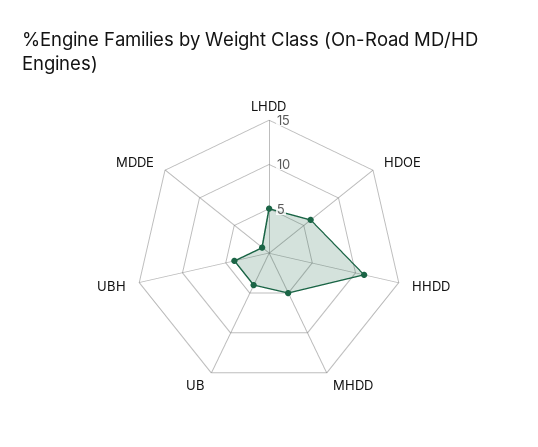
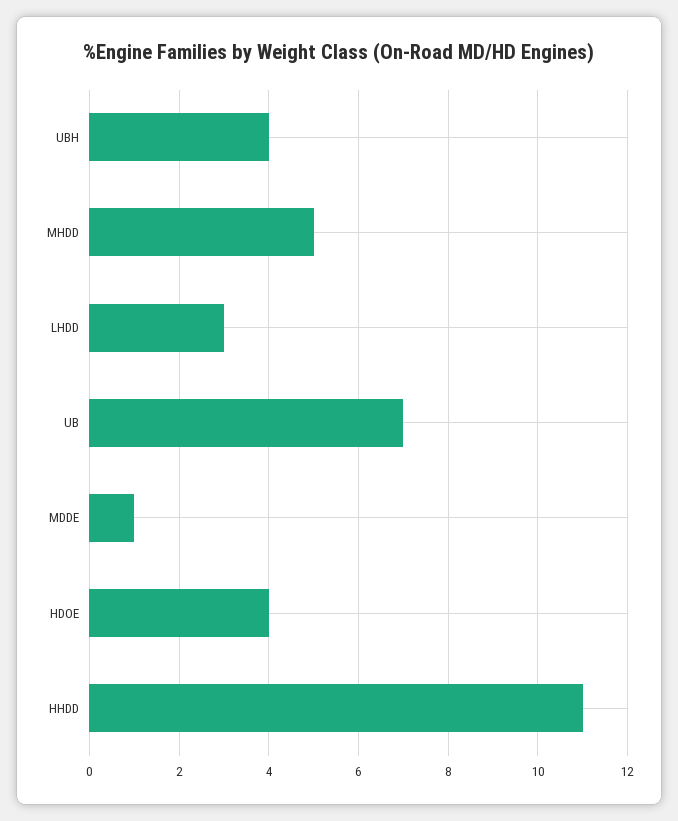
  {
-   "LHDD": 5,
+   "LHDD": 3,
-   "HDOE": 6,
+   "HDOE": 4,
    "HHDD": 11,
    "MHDD": 5,
-   "UB": 4,
+   "UB": 7,
    "UBH": 4,
    "MDDE": 1
  }

